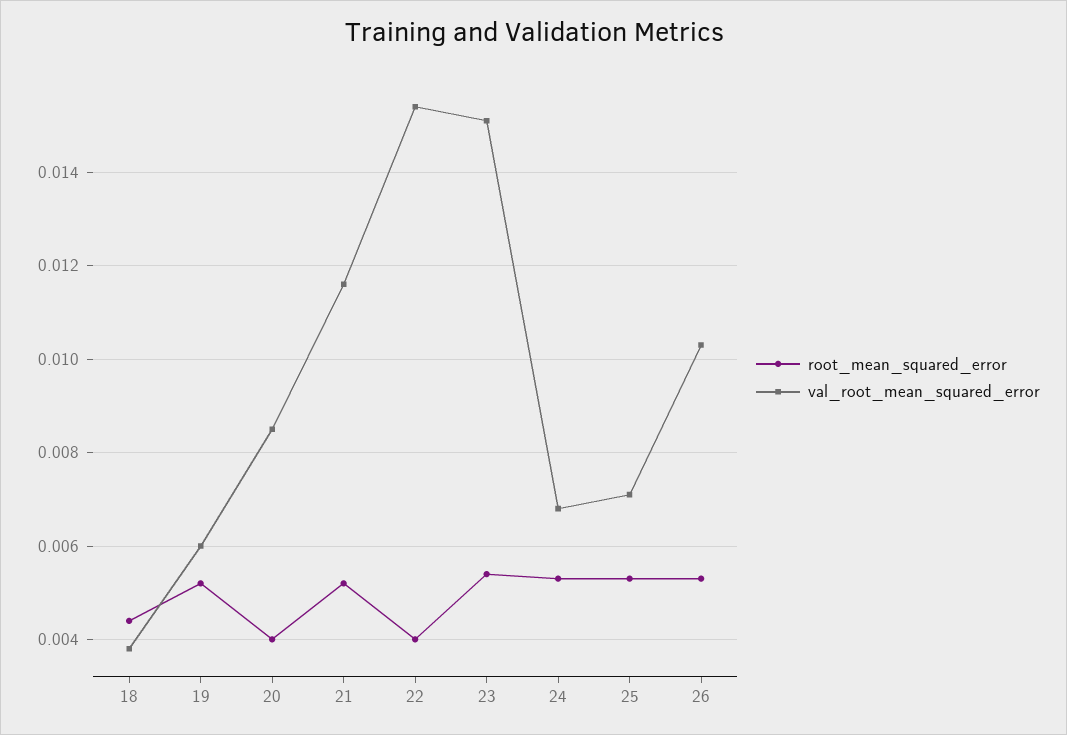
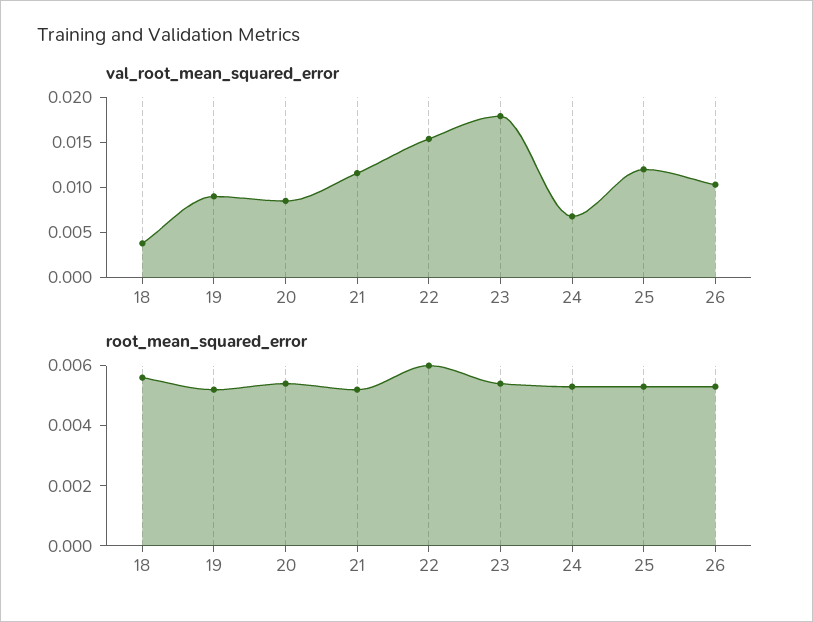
  {
    "root_mean_squared_error": {
-     "18": 0.0045,
+     "18": 0.0055,
      "19": 0.005,
-     "20": 0.004,
+     "20": 0.0055,
      "21": 0.005,
-     "22": 0.004,
+     "22": 0.006,
      "23": 0.0055,
      "24": 0.0055,
      "25": 0.0055,
      "26": 0.0055
    },
    "val_root_mean_squared_error": {
      "18": 0.004,
-     "19": 0.006,
+     "19": 0.009,
      "20": 0.0085,
      "21": 0.0115,
      "22": 0.0155,
-     "23": 0.015,
+     "23": 0.018,
      "24": 0.007,
-     "25": 0.007,
+     "25": 0.012,
      "26": 0.0105
    }
  }

